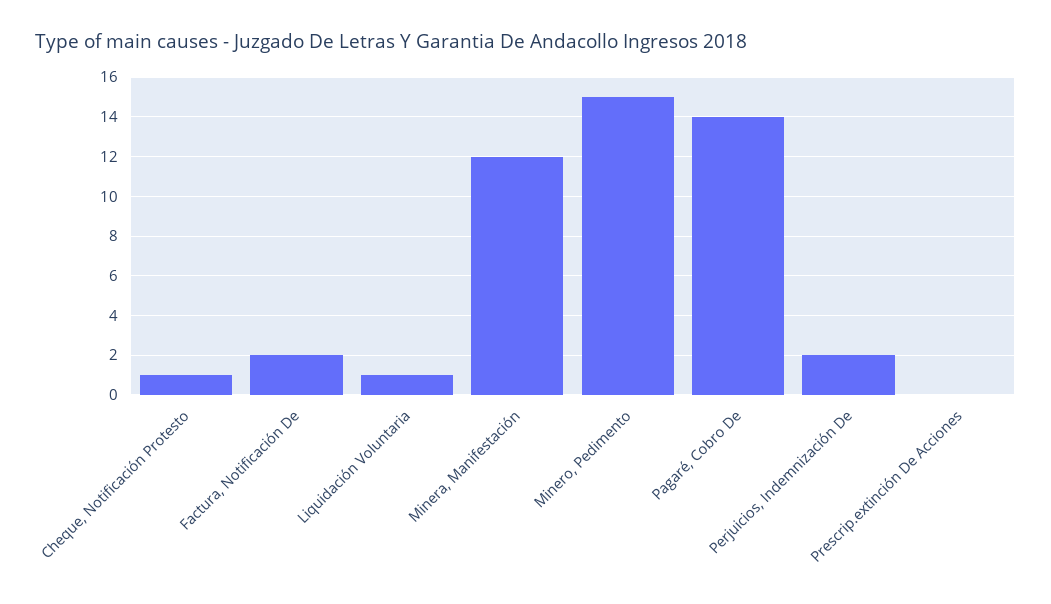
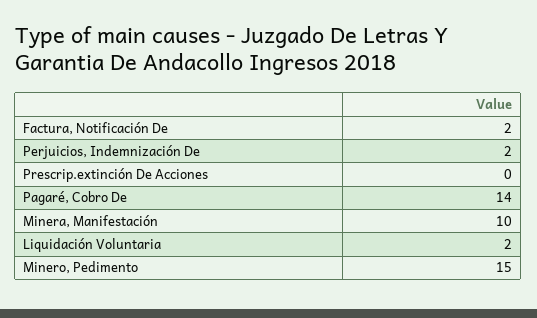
  {
-   "Cheque, Notificación Protesto": 1,
    "Factura, Notificación De": 2,
-   "Liquidación Voluntaria": 1,
+   "Liquidación Voluntaria": 2,
-   "Minera, Manifestación": 12,
+   "Minera, Manifestación": 10,
    "Minero, Pedimento": 15,
    "Pagaré, Cobro De": 14,
    "Perjuicios, Indemnización De": 2,
    "Prescrip.extinción De Acciones": 0
  }

